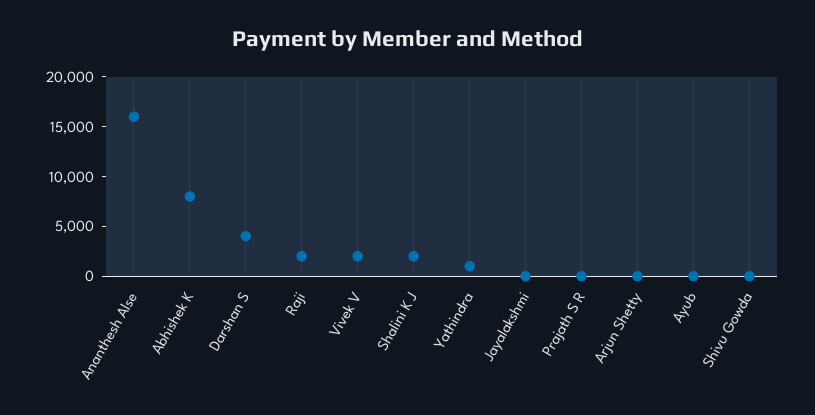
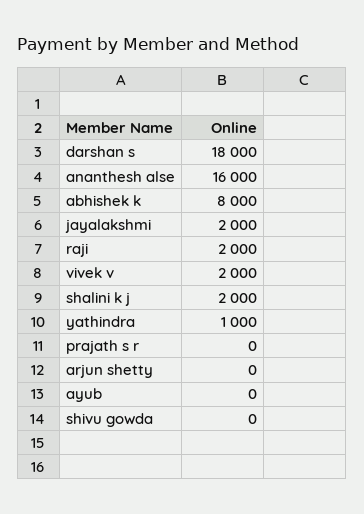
  {
    "Ananthesh Alse": 16000,
    "Abhishek K": 8000,
-   "Darshan S": 4000,
+   "Darshan S": 18000,
    "Raji": 2000,
    "Vivek V": 2000,
    "Shalini K J": 2000,
    "Yathindra": 1000,
-   "Jayalakshmi": 0,
+   "Jayalakshmi": 2000,
    "Prajath S R": 0,
    "Arjun Shetty": 0,
    "Ayub": 0,
    "Shivu Gowda": 0
  }

